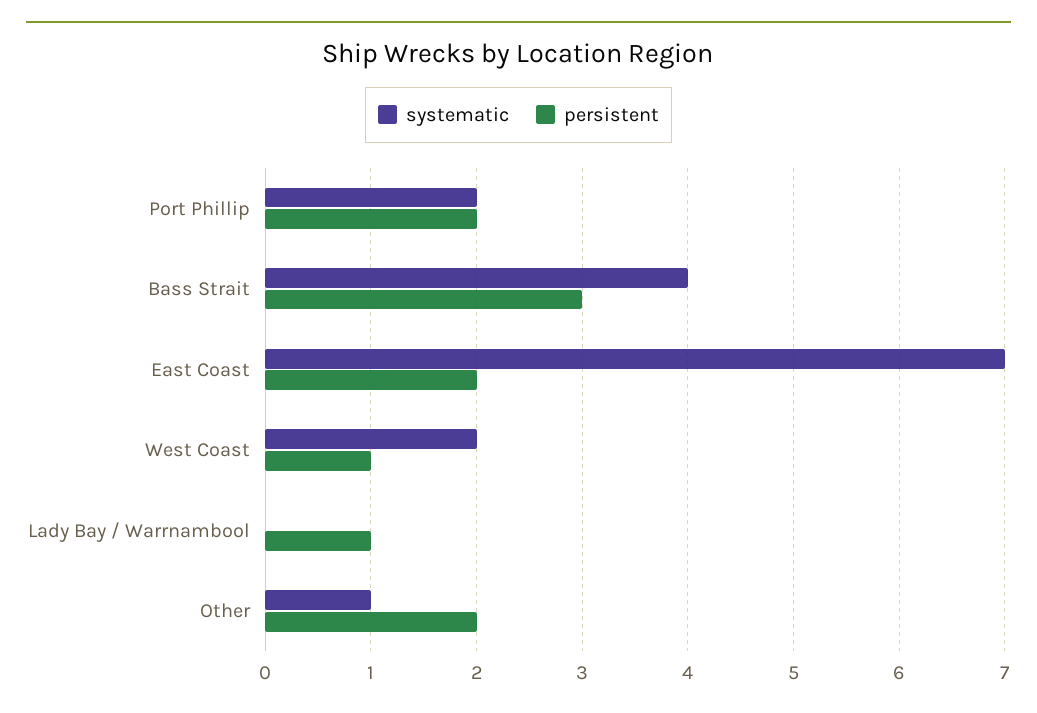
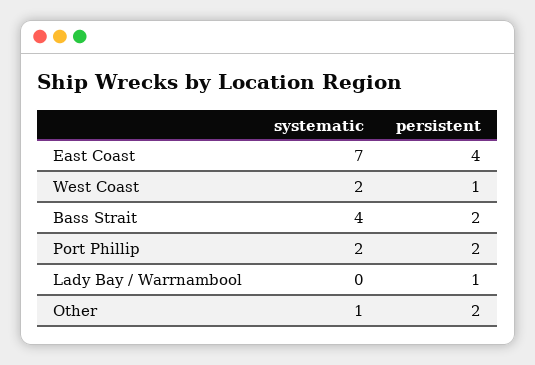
  {
    "systematic": {
      "Port Phillip": 2,
      "Bass Strait": 4,
      "East Coast": 7,
      "West Coast": 2,
      "Lady Bay / Warrnambool": 0,
      "Other": 1
    },
    "persistent": {
      "Port Phillip": 2,
-     "Bass Strait": 3,
+     "Bass Strait": 2,
-     "East Coast": 2,
+     "East Coast": 4,
      "West Coast": 1,
      "Lady Bay / Warrnambool": 1,
      "Other": 2
    }
  }

